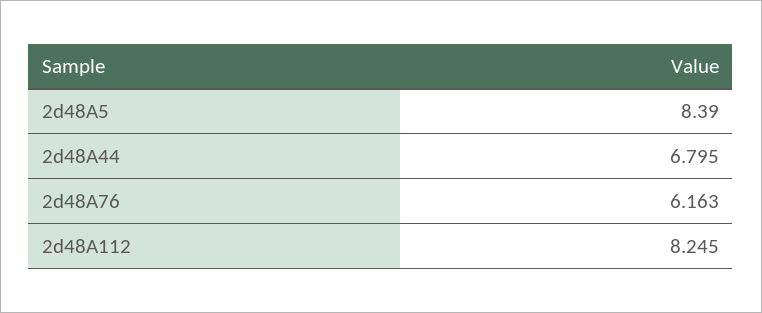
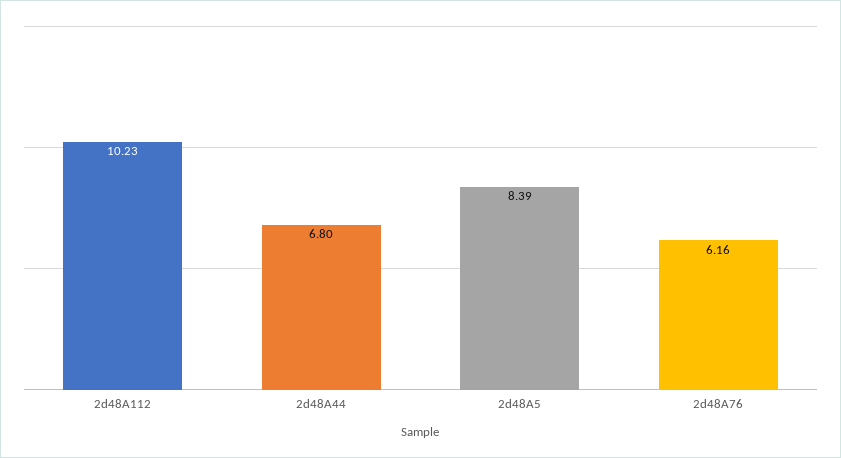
  {
    "2d48A5": 8.39,
    "2d48A44": 6.795,
    "2d48A76": 6.163,
-   "2d48A112": 8.245
+   "2d48A112": 10.23
  }

